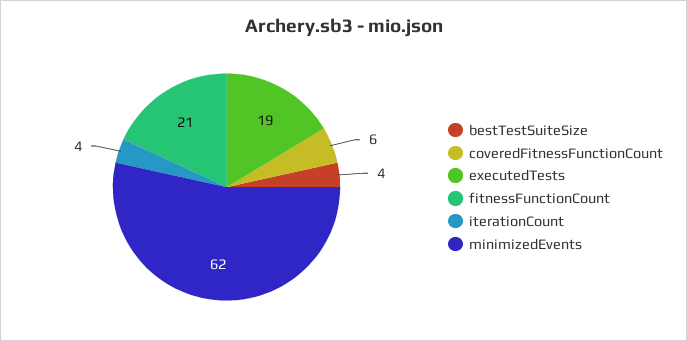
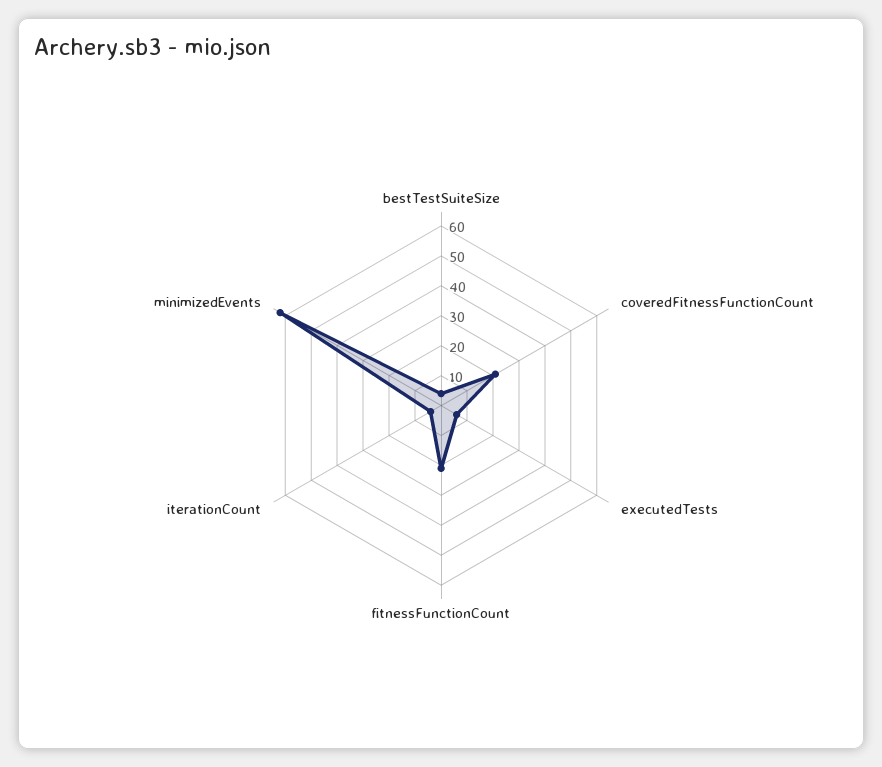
  {
    "bestTestSuiteSize": 4,
-   "coveredFitnessFunctionCount": 6,
+   "coveredFitnessFunctionCount": 20,
-   "executedTests": 19,
+   "executedTests": 5,
    "fitnessFunctionCount": 21,
    "iterationCount": 4,
    "minimizedEvents": 62
  }

